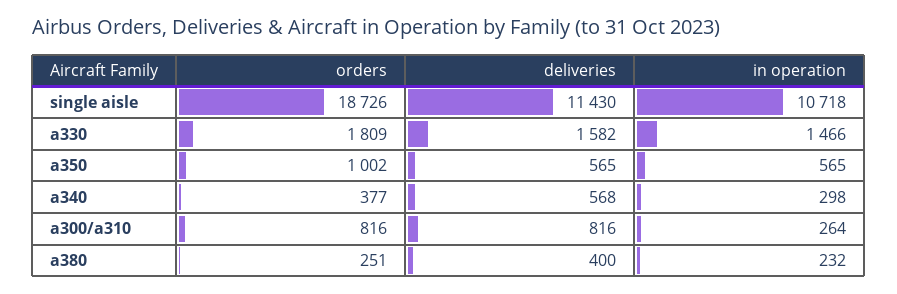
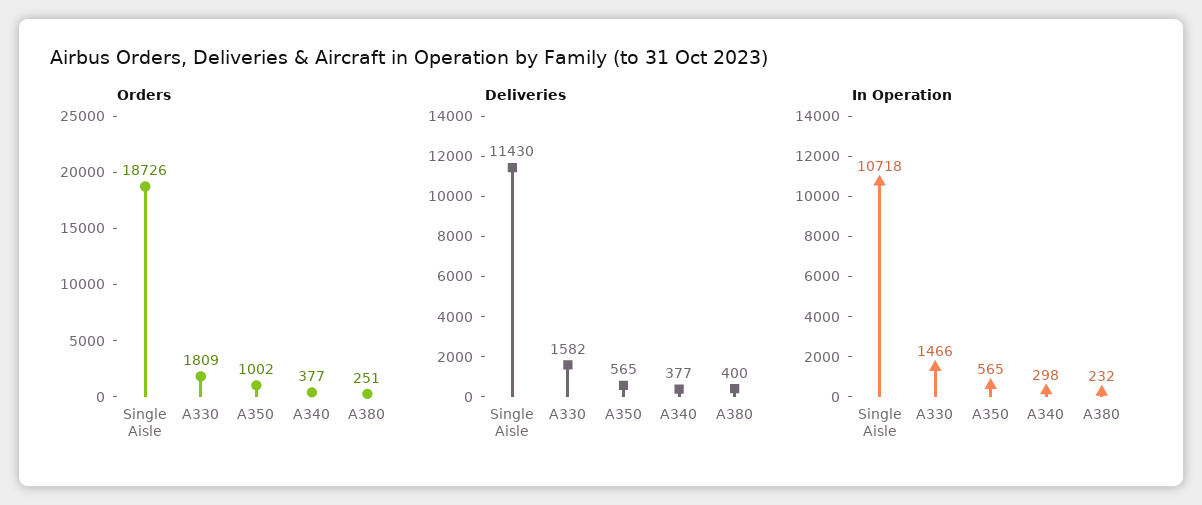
  {
    "orders": {
      "single aisle": 18726,
      "a330": 1809,
      "a350": 1002,
      "a340": 377,
-     "a300/a310": 816,
      "a380": 251
    },
    "deliveries": {
      "single aisle": 11430,
      "a330": 1582,
      "a350": 565,
-     "a340": 568,
+     "a340": 377,
-     "a300/a310": 816,
      "a380": 400
    },
    "in operation": {
      "single aisle": 10718,
      "a330": 1466,
      "a350": 565,
      "a340": 298,
-     "a300/a310": 264,
      "a380": 232
    }
  }

